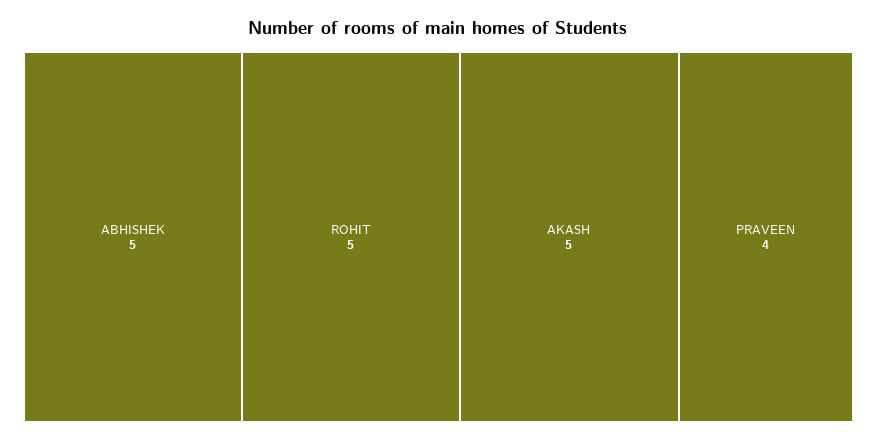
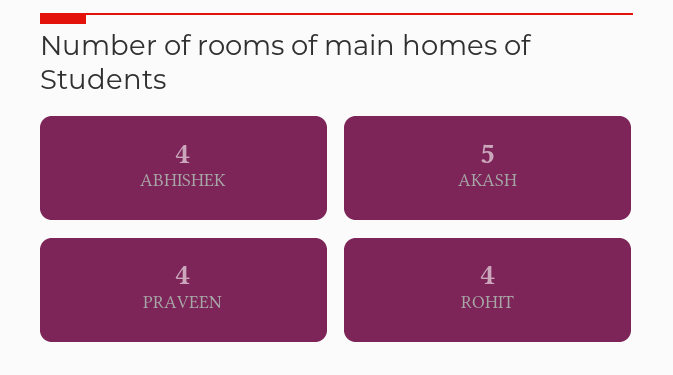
  {
-   "ABHISHEK": 5,
+   "ABHISHEK": 4,
-   "ROHIT": 5,
+   "ROHIT": 4,
    "AKASH": 5,
    "PRAVEEN": 4
  }

